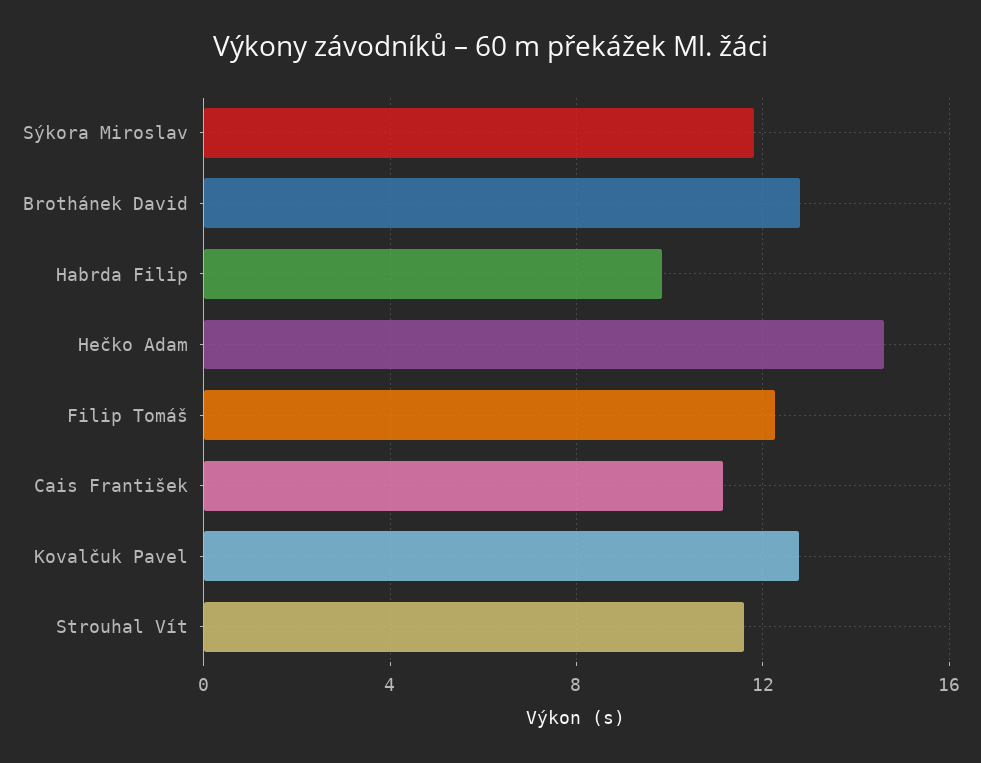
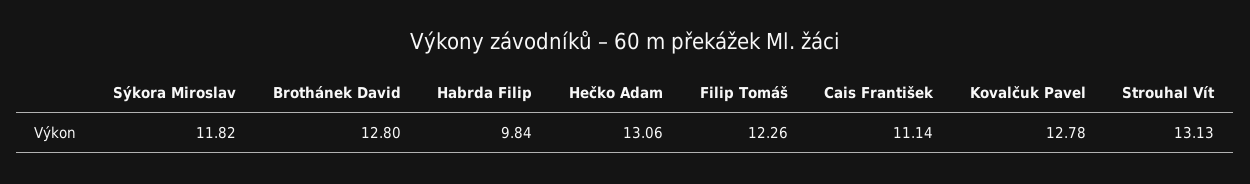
  {
    "Sýkora Miroslav": 11.82,
    "Brothánek David": 12.8,
    "Habrda Filip": 9.84,
-   "Hečko Adam": 14.5,
+   "Hečko Adam": 13.06,
    "Filip Tomáš": 12.26,
    "Cais František": 11.14,
    "Kovalčuk Pavel": 12.78,
-   "Strouhal Vít": 11.5
+   "Strouhal Vít": 13.13
  }

